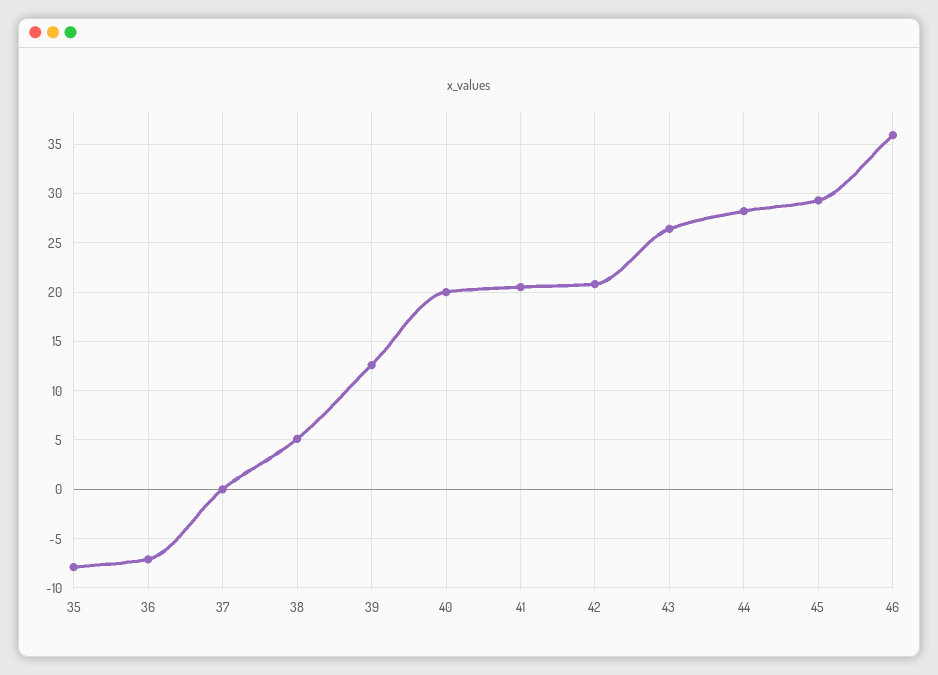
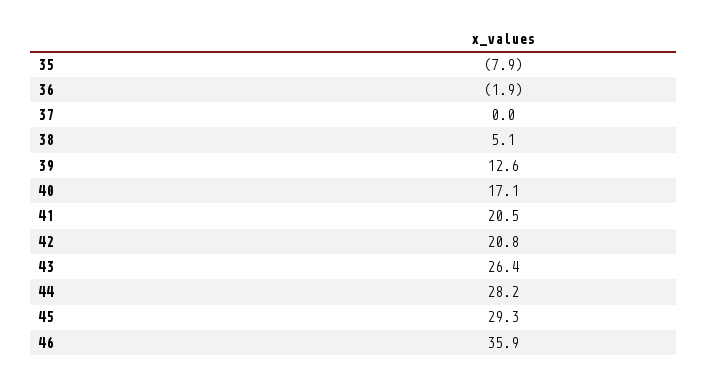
  {
    "35": -7.9,
-   "36": -7,
+   "36": -1.9,
    "37": 0,
    "38": 5.1,
    "39": 12.6,
-   "40": 20,
+   "40": 17.1,
    "41": 20.5,
    "42": 20.8,
    "43": 26.4,
    "44": 28.2,
    "45": 29.3,
    "46": 35.9
  }

